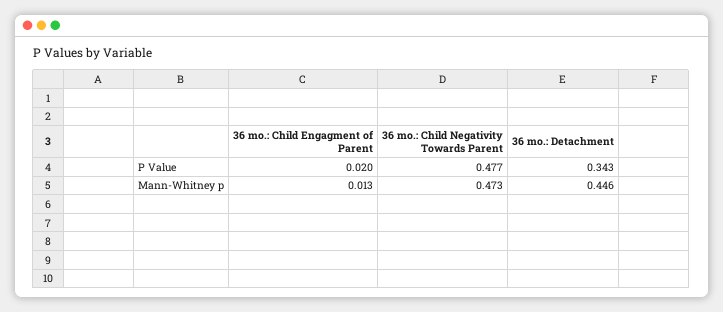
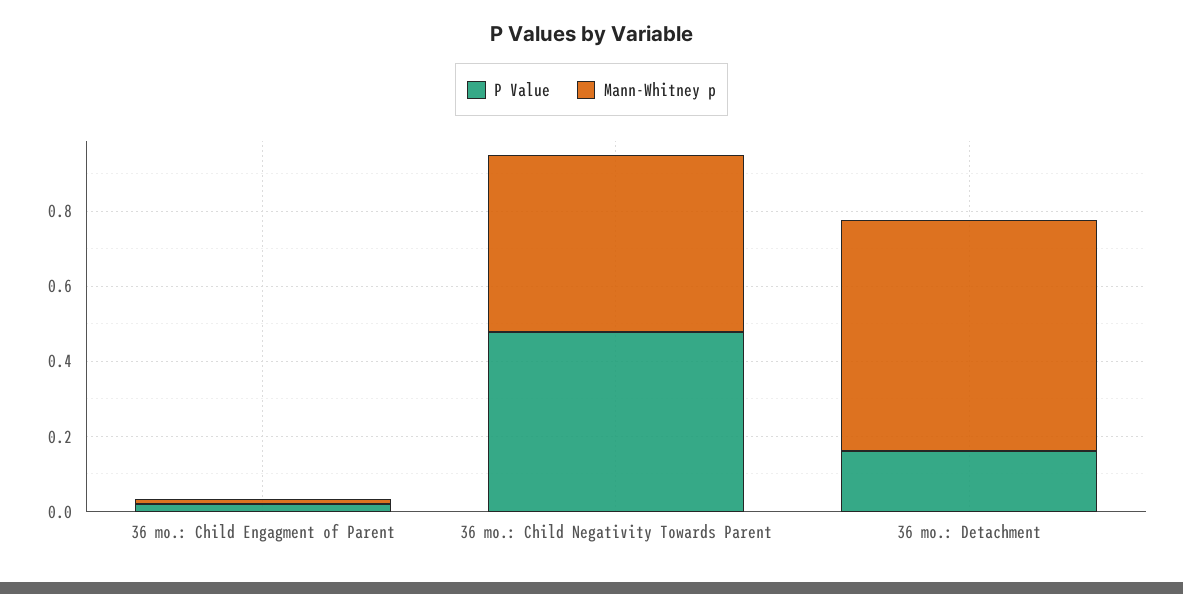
  {
    "P Value": {
      "36 mo.: Child Engagment of Parent": 0.02,
      "36 mo.: Child Negativity Towards Parent": 0.477,
-     "36 mo.: Detachment": 0.343
+     "36 mo.: Detachment": 0.15
    },
    "Mann-Whitney p": {
      "36 mo.: Child Engagment of Parent": 0.013,
      "36 mo.: Child Negativity Towards Parent": 0.473,
-     "36 mo.: Detachment": 0.446
+     "36 mo.: Detachment": 0.6
    }
  }

